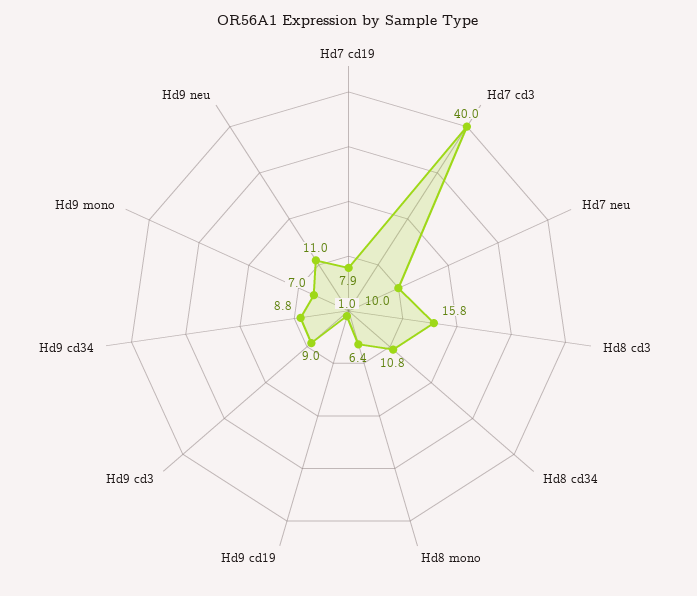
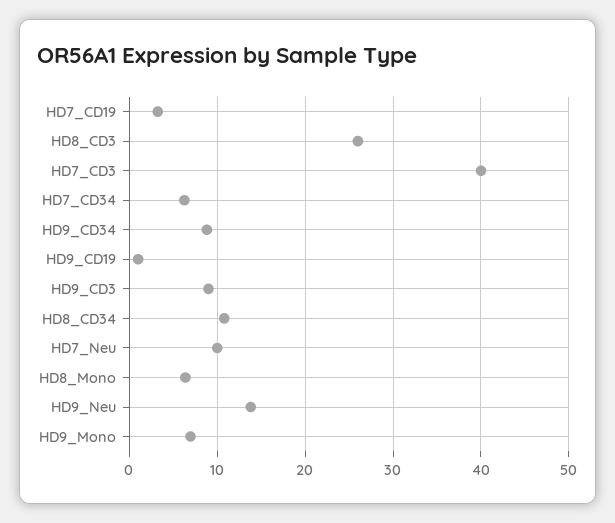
  {
-   "Hd7 cd19": 7.9,
+   "Hd7 cd19": 3,
    "Hd7 cd3": 40,
    "Hd7 neu": 10,
-   "Hd8 cd3": 15.8,
+   "Hd8 cd3": 26,
    "Hd8 cd34": 10.8,
    "Hd8 mono": 6.4,
    "Hd9 cd19": 1,
    "Hd9 cd3": 9,
    "Hd9 cd34": 8.8,
    "Hd9 mono": 7,
-   "Hd9 neu": 11
+   "Hd9 neu": 14,
+   "HD7_CD34": 6
  }

